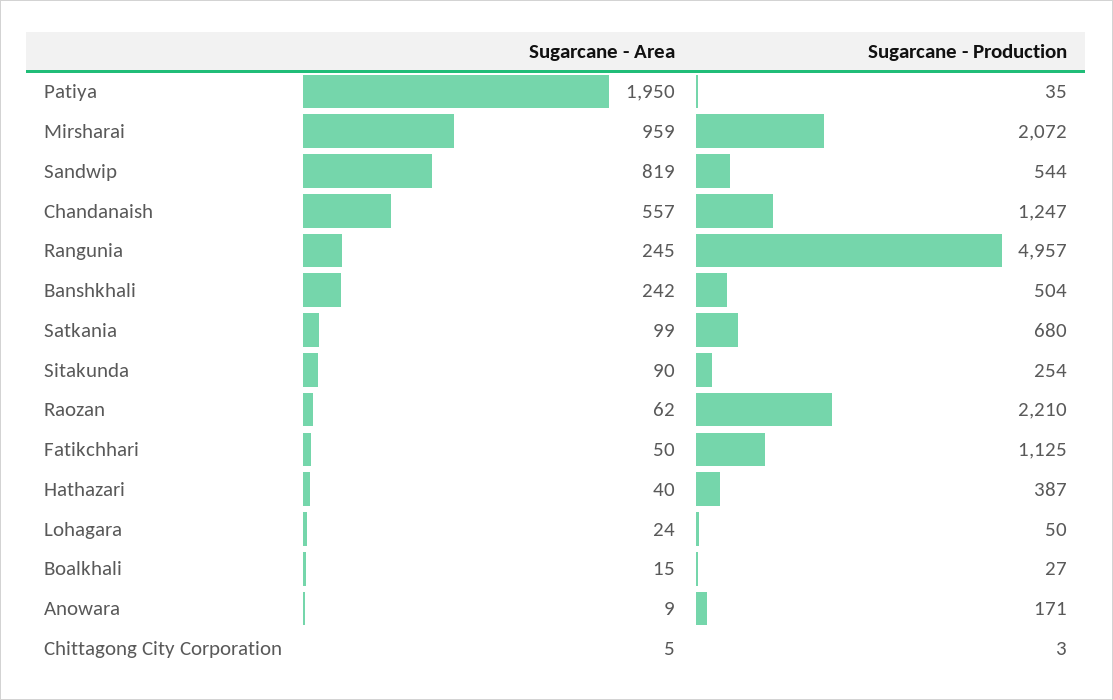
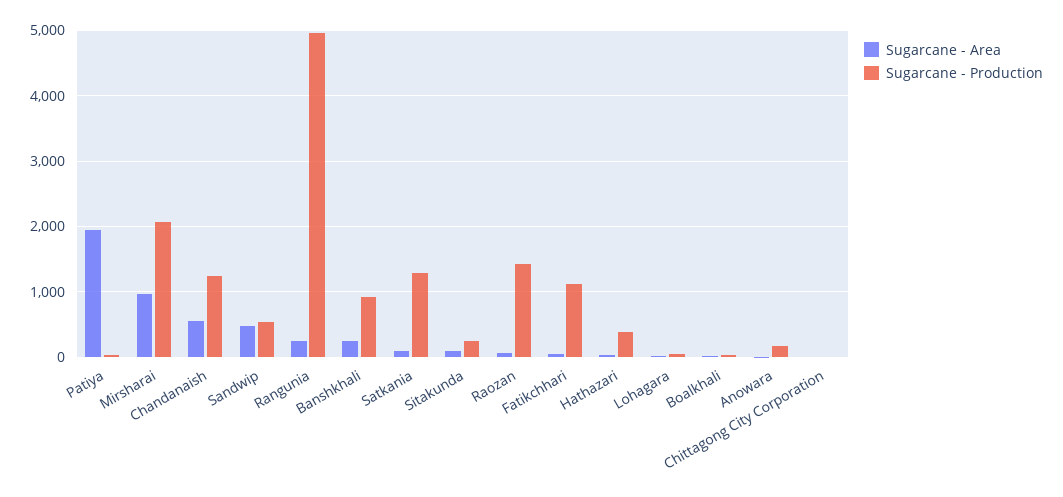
  {
    "Sugarcane - Area": {
      "Patiya": 1950,
      "Mirsharai": 959,
-     "Sandwip": 819,
+     "Sandwip": 500,
      "Chandanaish": 557,
      "Rangunia": 245,
      "Banshkhali": 242,
      "Satkania": 99,
      "Sitakunda": 90,
      "Raozan": 62,
      "Fatikchhari": 50,
      "Hathazari": 40,
      "Lohagara": 24,
      "Boalkhali": 15,
      "Anowara": 9,
      "Chittagong City Corporation": 5
    },
    "Sugarcane - Production": {
      "Patiya": 35,
      "Mirsharai": 2072,
      "Sandwip": 544,
      "Chandanaish": 1247,
      "Rangunia": 4957,
-     "Banshkhali": 504,
+     "Banshkhali": 900,
-     "Satkania": 680,
+     "Satkania": 1300,
      "Sitakunda": 254,
-     "Raozan": 2210,
+     "Raozan": 1400,
      "Fatikchhari": 1125,
      "Hathazari": 387,
      "Lohagara": 50,
      "Boalkhali": 27,
      "Anowara": 171,
      "Chittagong City Corporation": 3
    }
  }

